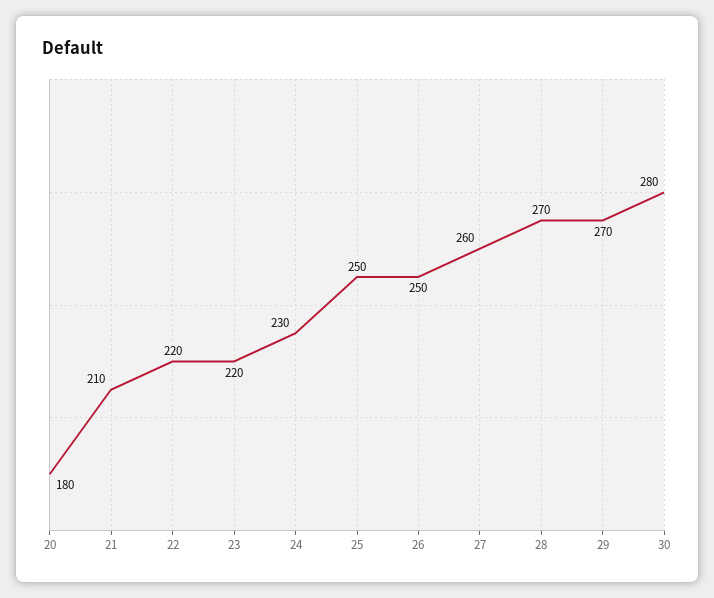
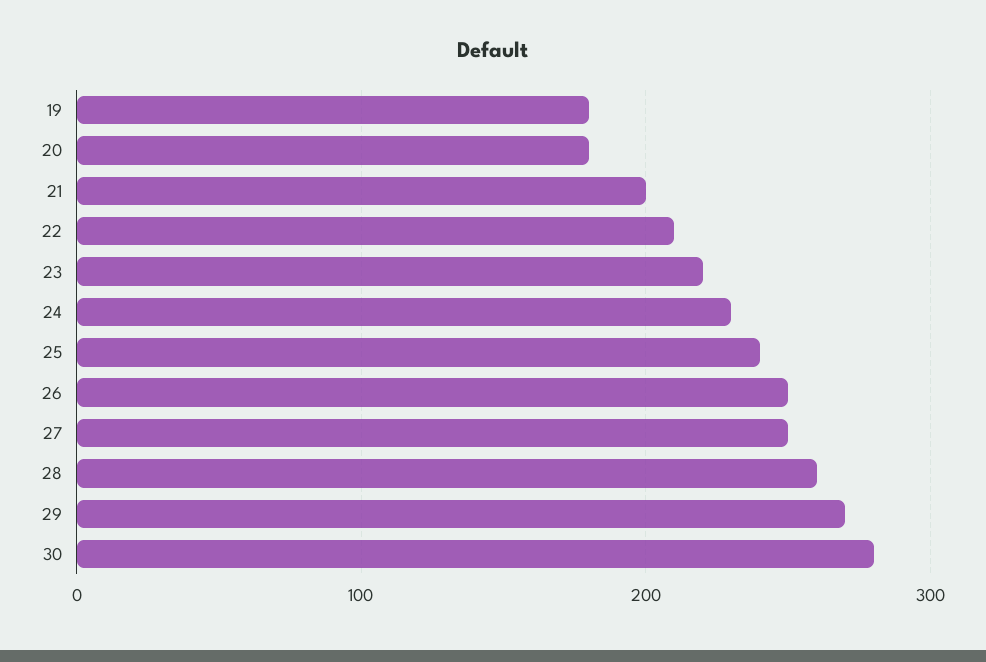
  {
    "20": 180,
-   "21": 210,
+   "21": 200,
-   "22": 220,
+   "22": 210,
    "23": 220,
    "24": 230,
-   "25": 250,
+   "25": 240,
    "26": 250,
-   "27": 260,
+   "27": 250,
-   "28": 270,
+   "28": 260,
    "29": 270,
-   "30": 280
+   "30": 280,
+   "19": 180
  }

